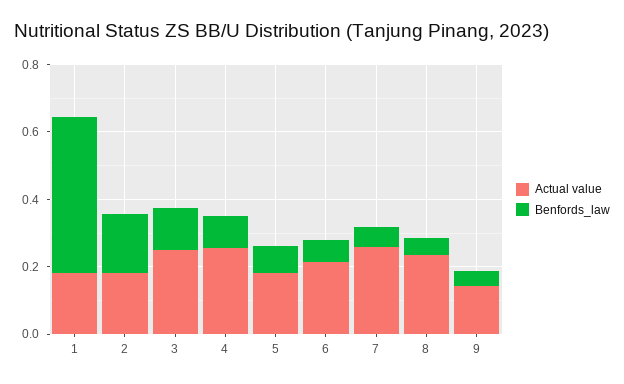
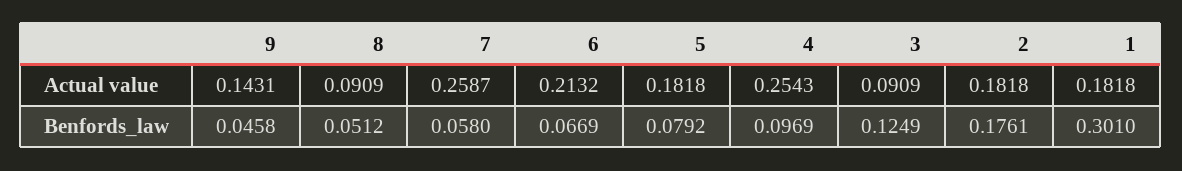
  {
    "Actual value": {
      "1": 0.1818,
      "2": 0.1818,
-     "3": 0.25,
+     "3": 0.0909,
      "4": 0.2543,
      "5": 0.1818,
      "6": 0.2132,
      "7": 0.2587,
-     "8": 0.25,
+     "8": 0.0909,
      "9": 0.1431
    },
    "Benfords_law": {
-     "1": 0.45,
+     "1": 0.301,
      "2": 0.1761,
      "3": 0.1249,
      "4": 0.0969,
      "5": 0.0792,
      "6": 0.0669,
      "7": 0.058,
      "8": 0.0512,
      "9": 0.0458
    }
  }

